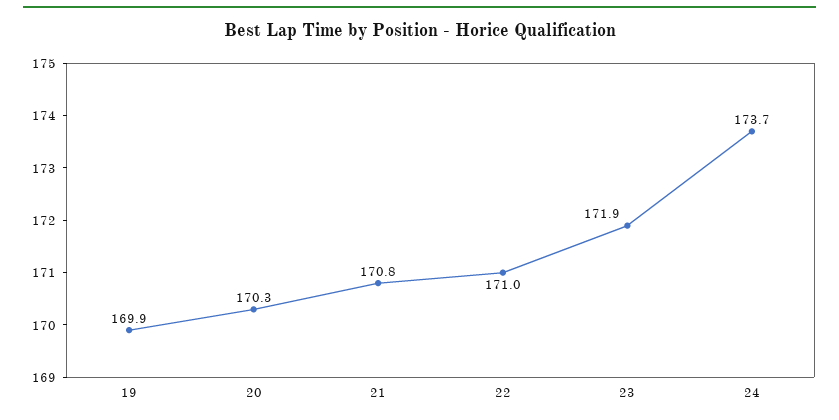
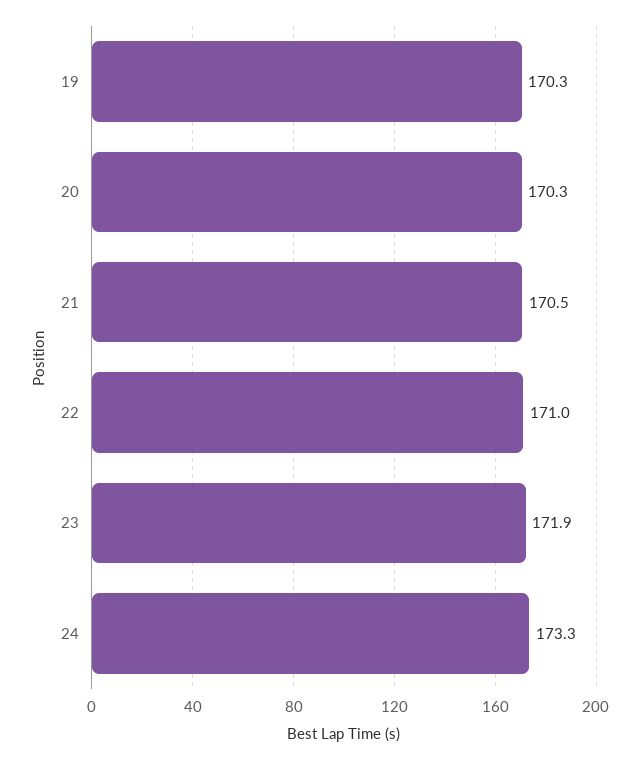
  {
-   "19": 169.9,
+   "19": 170.3,
    "20": 170.3,
-   "21": 170.8,
+   "21": 170.5,
    "22": 171,
    "23": 171.9,
-   "24": 173.7
+   "24": 173.3
  }

